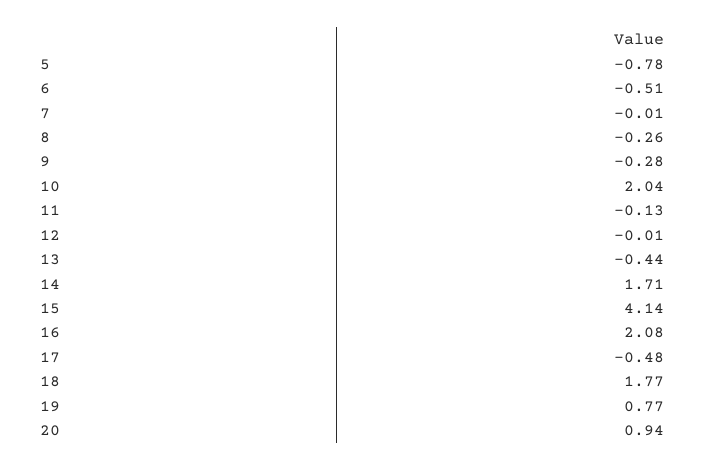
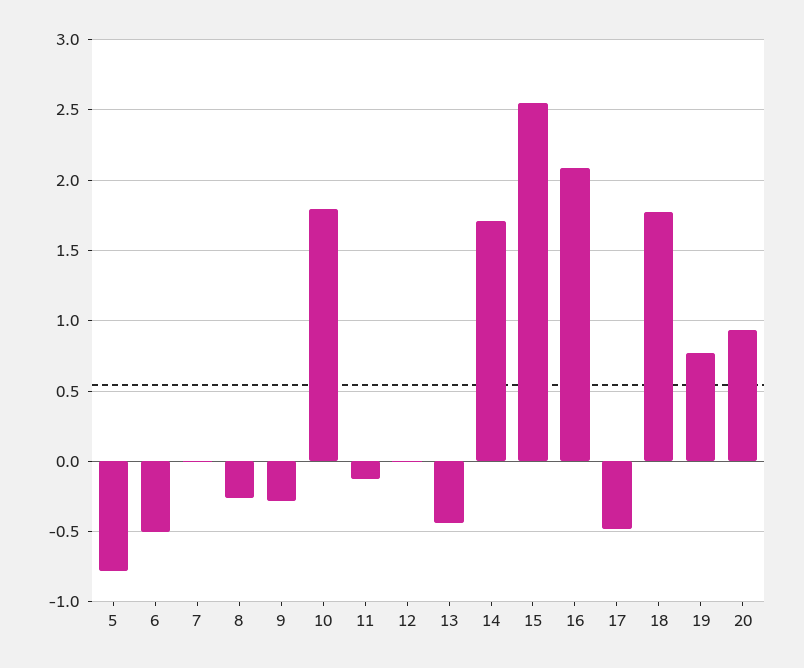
  {
    "5": -0.78,
    "6": -0.51,
    "7": -0.01,
    "8": -0.26,
    "9": -0.28,
-   "10": 2.04,
+   "10": 1.8,
    "11": -0.13,
    "12": -0.01,
    "13": -0.44,
    "14": 1.71,
-   "15": 4.14,
+   "15": 2.55,
    "16": 2.08,
    "17": -0.48,
    "18": 1.77,
    "19": 0.77,
    "20": 0.94
  }

